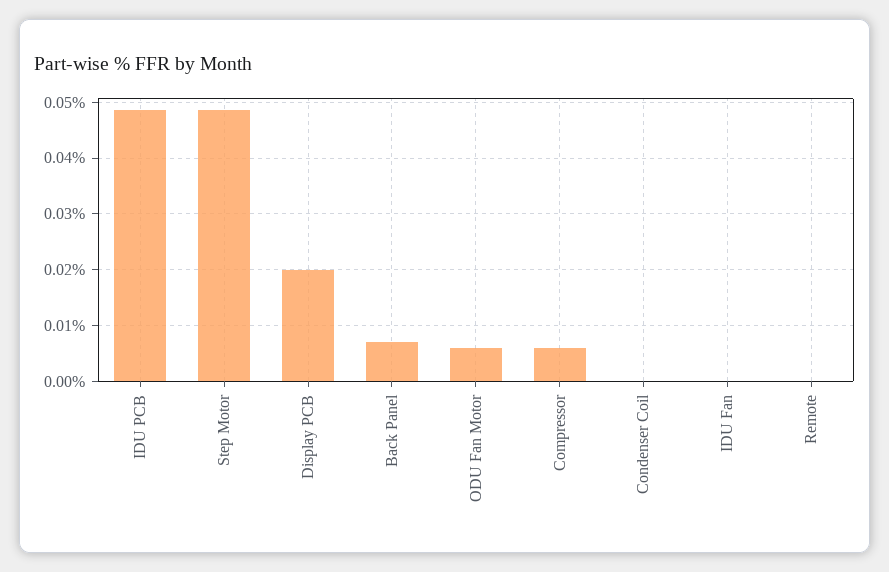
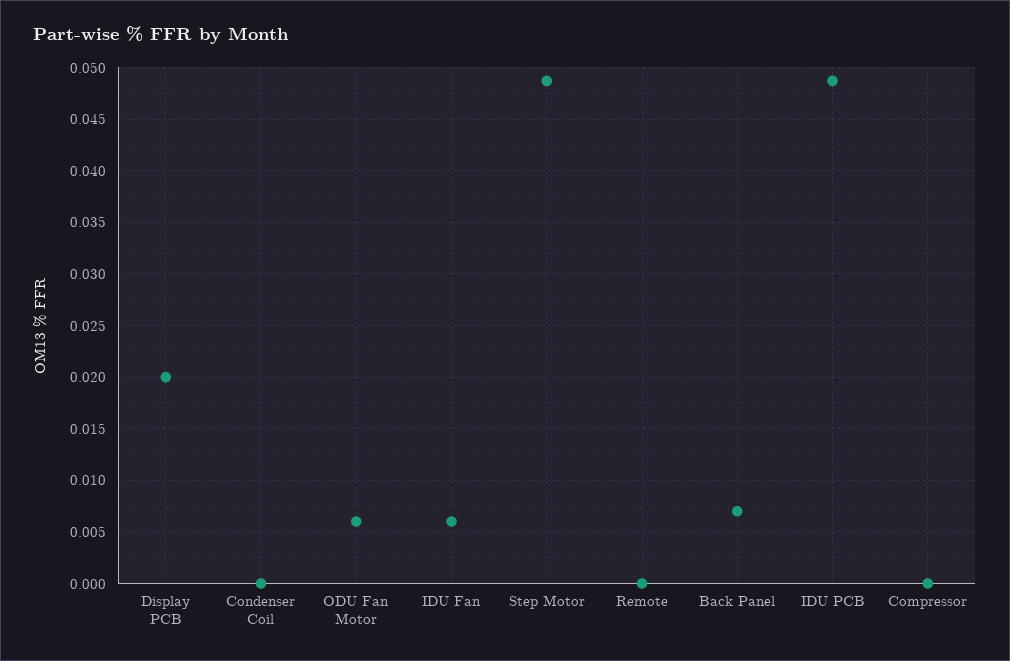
  {
    "IDU PCB": 0.049,
    "Step Motor": 0.049,
    "Display PCB": 0.02,
    "Back Panel": 0.007,
    "ODU Fan Motor": 0.006,
-   "Compressor": 0.006,
+   "Compressor": 0,
    "Condenser Coil": 0,
-   "IDU Fan": 0,
+   "IDU Fan": 0.006,
    "Remote": 0
  }

